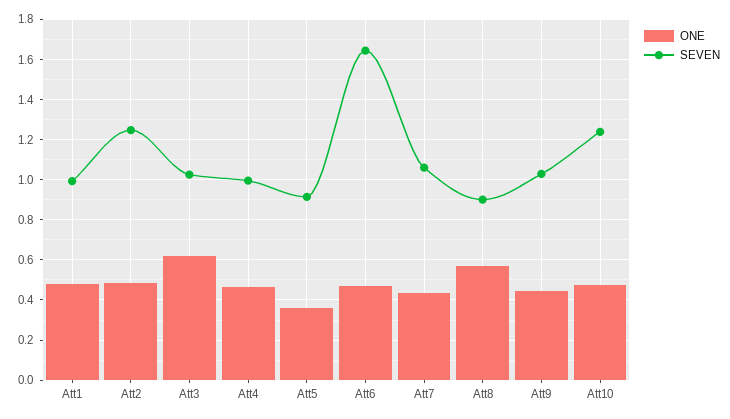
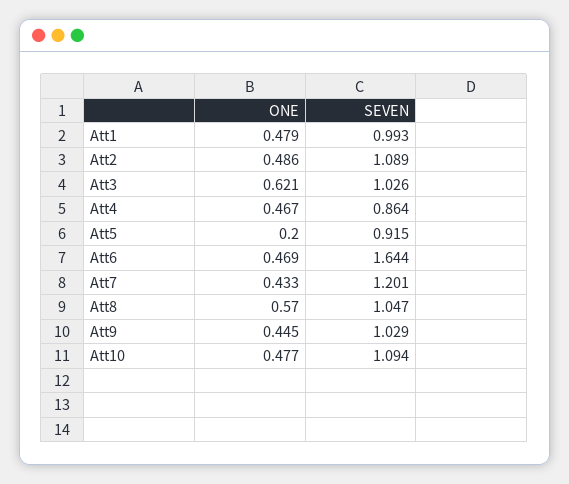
  {
    "ONE": {
      "Att1": 0.479,
      "Att2": 0.486,
      "Att3": 0.621,
      "Att4": 0.467,
-     "Att5": 0.35,
+     "Att5": 0.2,
      "Att6": 0.469,
      "Att7": 0.433,
      "Att8": 0.57,
      "Att9": 0.445,
      "Att10": 0.477
    },
    "SEVEN": {
      "Att1": 0.993,
-     "Att2": 1.25,
+     "Att2": 1.089,
      "Att3": 1.026,
-     "Att4": 1,
+     "Att4": 0.864,
      "Att5": 0.915,
      "Att6": 1.644,
-     "Att7": 1.05,
+     "Att7": 1.201,
-     "Att8": 0.9,
+     "Att8": 1.047,
      "Att9": 1.029,
-     "Att10": 1.25
+     "Att10": 1.094
    }
  }

